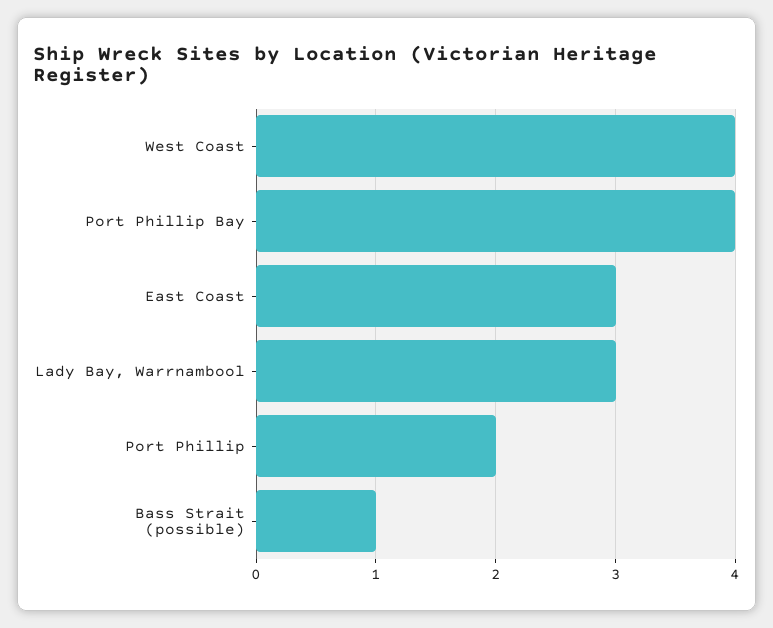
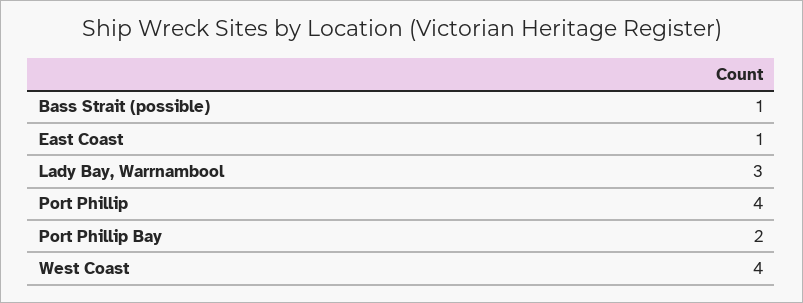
  {
    "West Coast": 4,
-   "Port Phillip Bay": 4,
+   "Port Phillip Bay": 2,
-   "East Coast": 3,
+   "East Coast": 1,
    "Lady Bay, Warrnambool": 3,
-   "Port Phillip": 2,
+   "Port Phillip": 4,
    "Bass Strait (possible)": 1
  }

